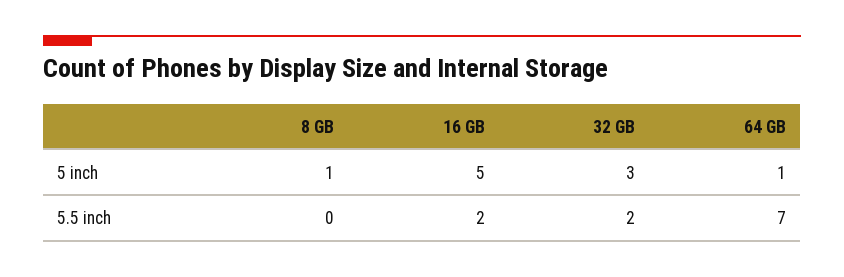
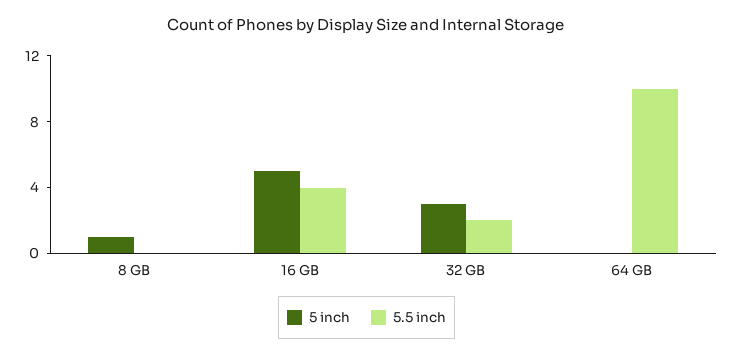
  {
    "5 inch": {
      "8 GB": 1,
      "16 GB": 5,
      "32 GB": 3,
-     "64 GB": 1
+     "64 GB": 0
    },
    "5.5 inch": {
      "8 GB": 0,
-     "16 GB": 2,
+     "16 GB": 4,
      "32 GB": 2,
-     "64 GB": 7
+     "64 GB": 10
    }
  }

